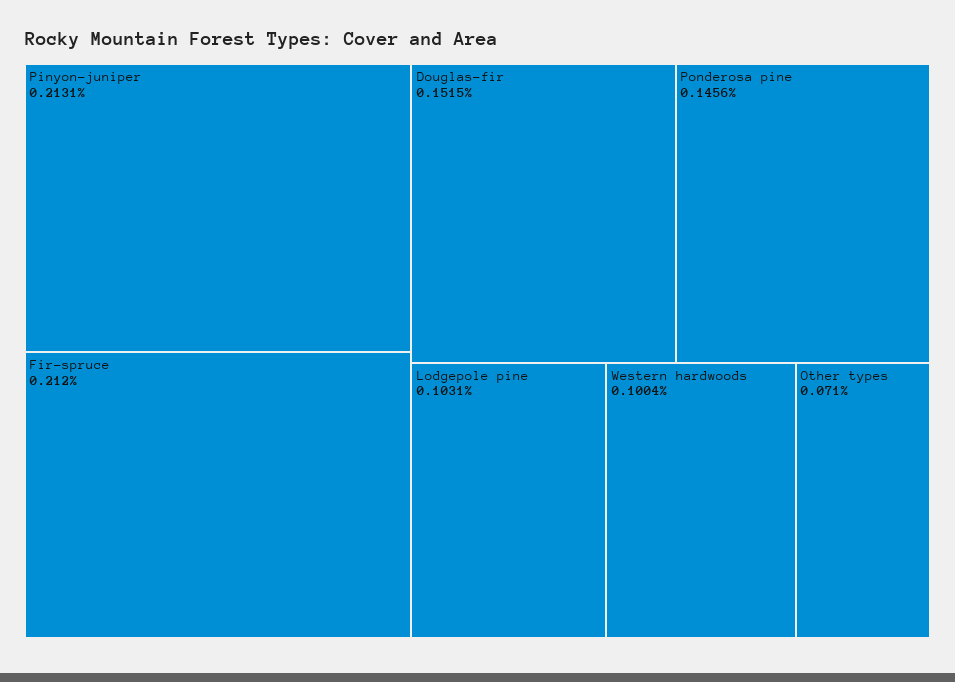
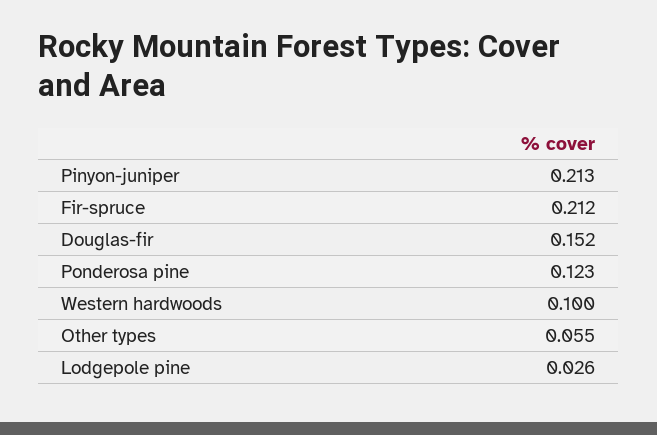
  {
    "Pinyon-juniper": 0.2131,
    "Fir-spruce": 0.212,
    "Douglas-fir": 0.1515,
-   "Ponderosa pine": 0.1456,
+   "Ponderosa pine": 0.123,
-   "Lodgepole pine": 0.1031,
+   "Lodgepole pine": 0.026,
    "Western hardwoods": 0.1004,
-   "Other types": 0.071
+   "Other types": 0.055
  }

